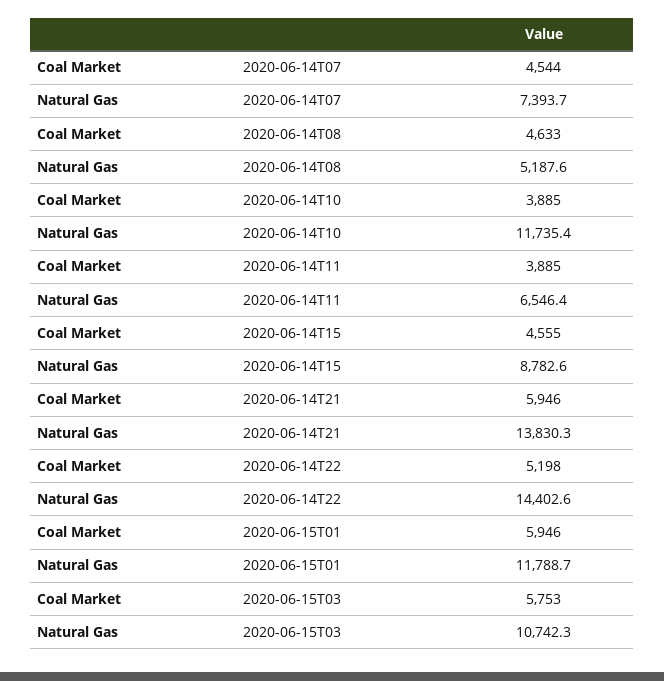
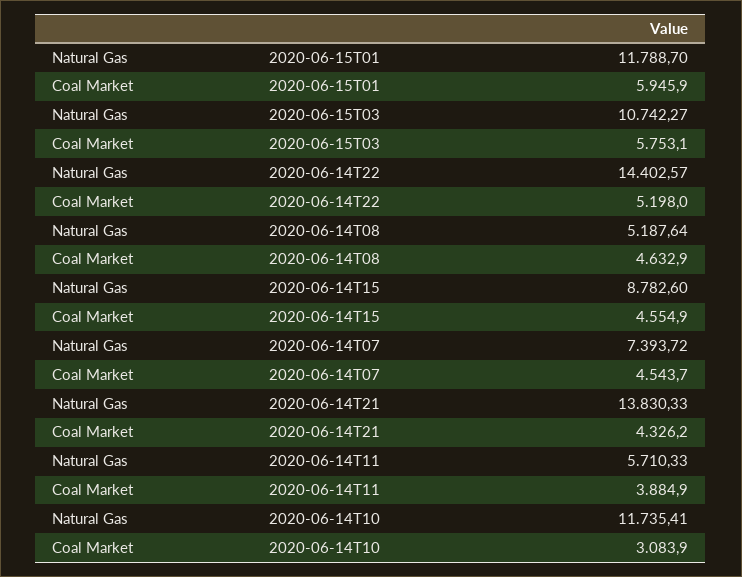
  {
    "Coal Market": {
      "2020-06-14T07": 4543.7,
      "2020-06-14T08": 4632.9,
-     "2020-06-14T10": 3885,
+     "2020-06-14T10": 3083.9,
      "2020-06-14T11": 3884.9,
      "2020-06-14T15": 4554.9,
-     "2020-06-14T21": 5946,
+     "2020-06-14T21": 4326.2,
      "2020-06-14T22": 5198,
      "2020-06-15T01": 5945.9,
      "2020-06-15T03": 5753.1
    },
    "Natural Gas": {
      "2020-06-14T07": 7393.72,
      "2020-06-14T08": 5187.64,
      "2020-06-14T10": 11735.41,
-     "2020-06-14T11": 6546.4,
+     "2020-06-14T11": 5710.33,
      "2020-06-14T15": 8782.6,
      "2020-06-14T21": 13830.33,
      "2020-06-14T22": 14402.57,
      "2020-06-15T01": 11788.7,
      "2020-06-15T03": 10742.27
    }
  }

